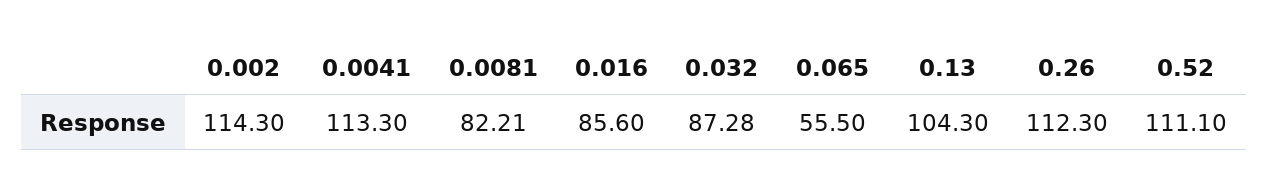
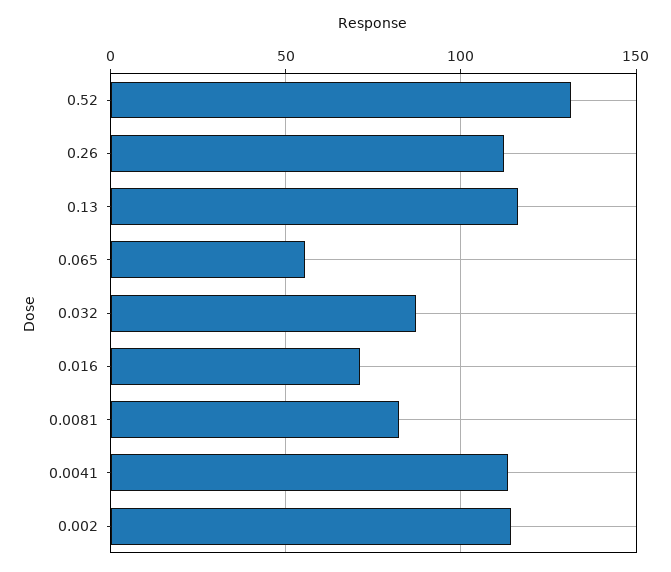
  {
    "0.002": 114.3,
    "0.0041": 113.3,
    "0.0081": 82.21,
-   "0.016": 85.6,
+   "0.016": 70,
    "0.032": 87.28,
    "0.065": 55.5,
-   "0.13": 104.3,
+   "0.13": 115,
    "0.26": 112.3,
-   "0.52": 111.1
+   "0.52": 130
  }

